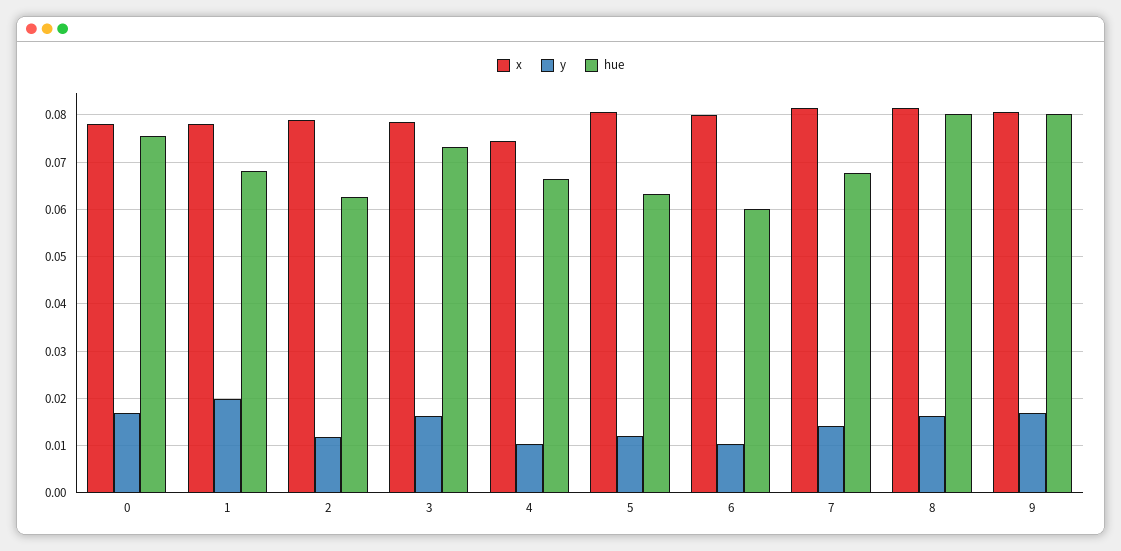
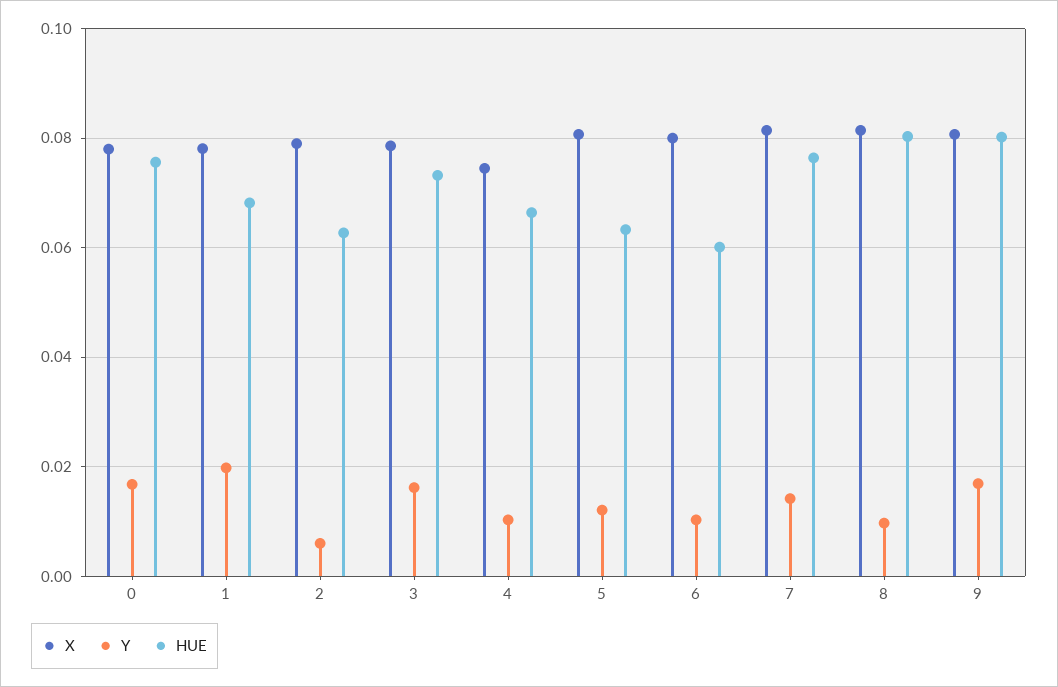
  {
    "x": {
      "0": 0.078,
      "1": 0.078,
      "2": 0.08,
      "3": 0.078,
      "4": 0.074,
      "5": 0.08,
      "6": 0.08,
      "7": 0.082,
      "8": 0.082,
      "9": 0.08
    },
    "y": {
      "0": 0.016,
      "1": 0.02,
-     "2": 0.012,
+     "2": 0.006,
      "3": 0.016,
      "4": 0.01,
      "5": 0.012,
      "6": 0.01,
      "7": 0.014,
-     "8": 0.016,
+     "8": 0.01,
      "9": 0.016
    },
    "hue": {
      "0": 0.076,
      "1": 0.068,
      "2": 0.062,
      "3": 0.074,
      "4": 0.066,
      "5": 0.064,
      "6": 0.06,
-     "7": 0.068,
+     "7": 0.076,
      "8": 0.08,
      "9": 0.08
    }
  }

